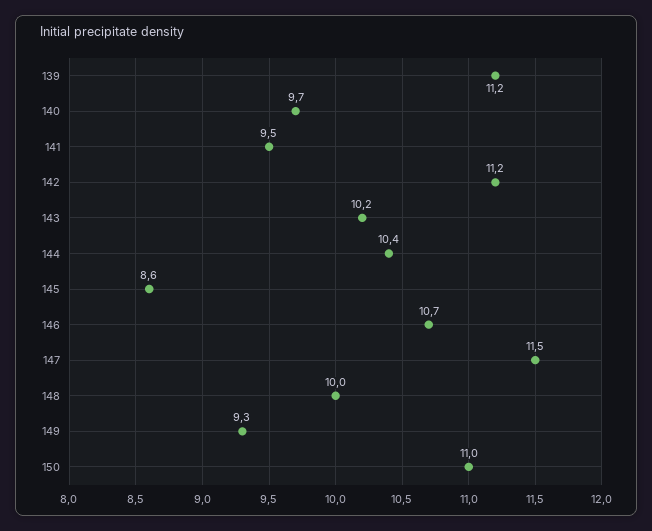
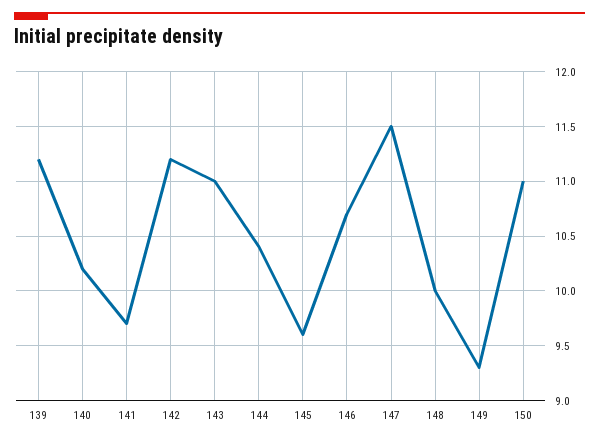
  {
    "139": 11.2,
-   "140": 9.7,
+   "140": 10.2,
-   "141": 9.5,
+   "141": 9.7,
    "142": 11.2,
-   "143": 10.2,
+   "143": 11,
    "144": 10.4,
-   "145": 8.6,
+   "145": 9.6,
    "146": 10.7,
    "147": 11.5,
    "148": 10,
    "149": 9.3,
    "150": 11
  }

